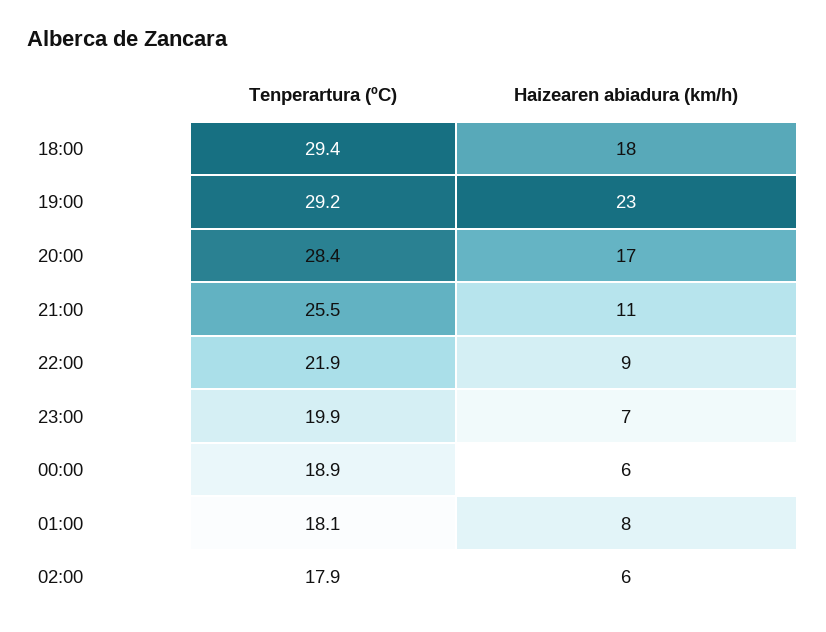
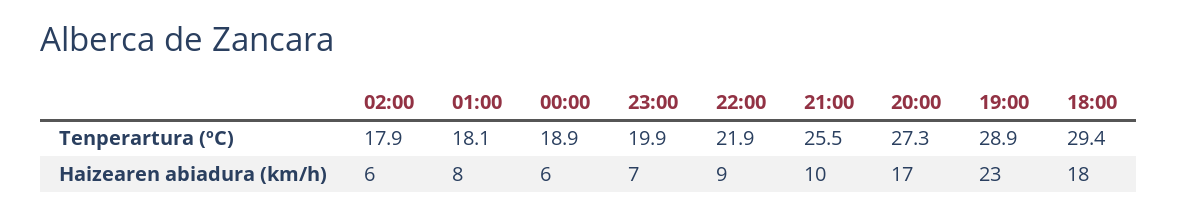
  {
    "Tenperartura (ºC)": {
      "18:00": 29.4,
-     "19:00": 29.2,
+     "19:00": 28.9,
-     "20:00": 28.4,
+     "20:00": 27.3,
      "21:00": 25.5,
      "22:00": 21.9,
      "23:00": 19.9,
      "00:00": 18.9,
      "01:00": 18.1,
      "02:00": 17.9
    },
    "Haizearen abiadura (km/h)": {
      "18:00": 18,
      "19:00": 23,
      "20:00": 17,
-     "21:00": 11,
+     "21:00": 10,
      "22:00": 9,
      "23:00": 7,
      "00:00": 6,
      "01:00": 8,
      "02:00": 6
    }
  }

